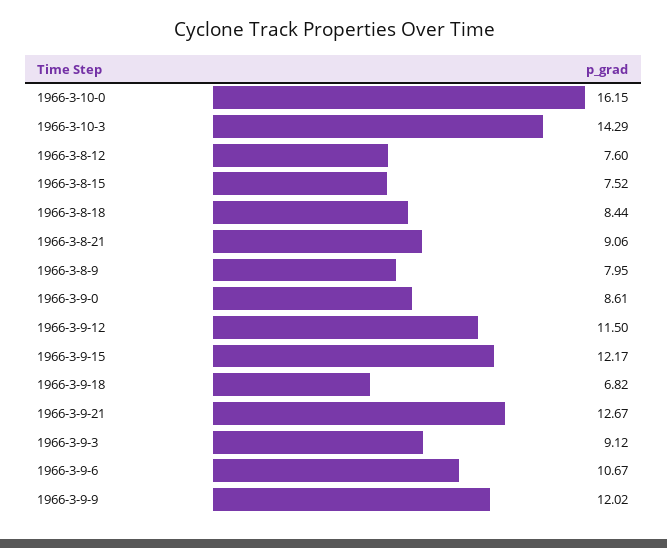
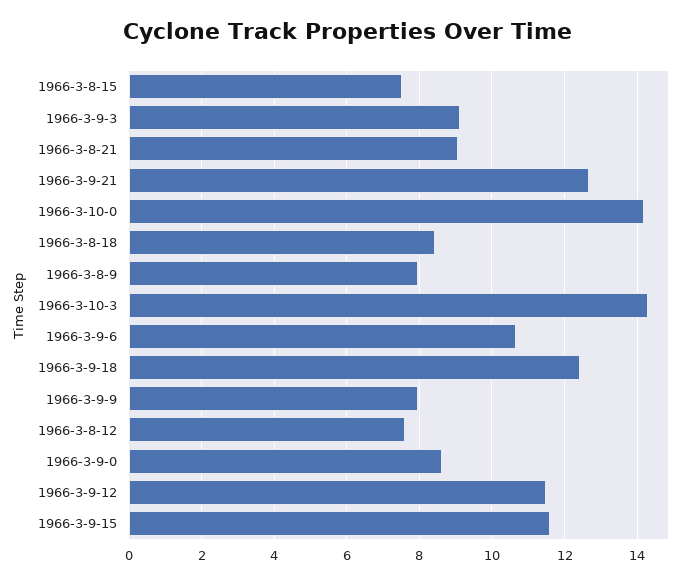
  {
-   "1966-3-10-0": 16.15,
+   "1966-3-10-0": 14.2,
    "1966-3-10-3": 14.29,
    "1966-3-8-12": 7.6,
    "1966-3-8-15": 7.52,
    "1966-3-8-18": 8.44,
    "1966-3-8-21": 9.06,
    "1966-3-8-9": 7.95,
    "1966-3-9-0": 8.61,
    "1966-3-9-12": 11.5,
-   "1966-3-9-15": 12.17,
+   "1966-3-9-15": 11.6,
-   "1966-3-9-18": 6.82,
+   "1966-3-9-18": 12.4,
    "1966-3-9-21": 12.67,
    "1966-3-9-3": 9.12,
    "1966-3-9-6": 10.67,
-   "1966-3-9-9": 12.02
+   "1966-3-9-9": 8
  }

